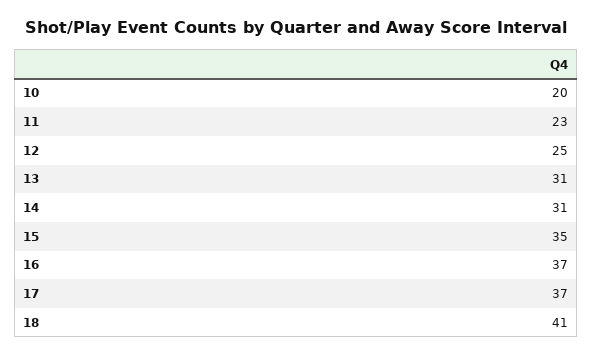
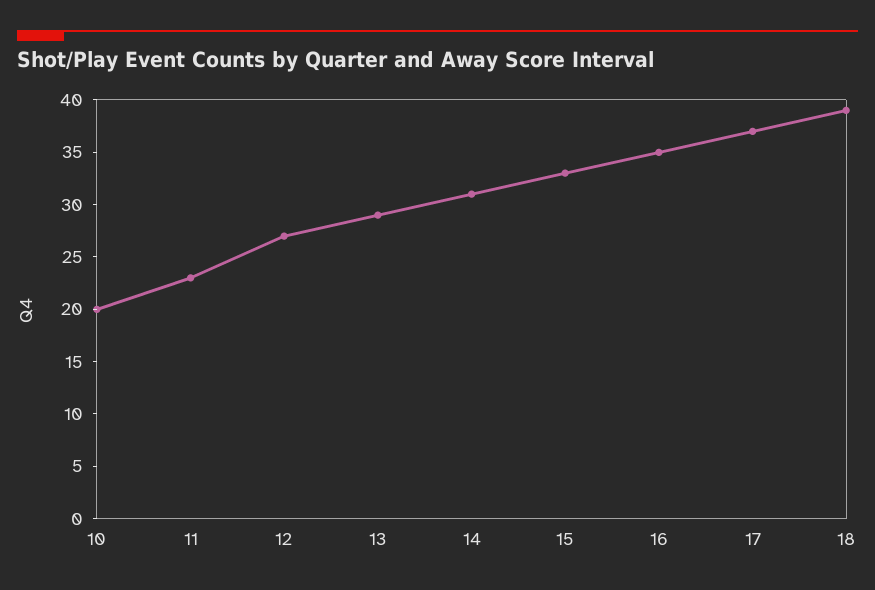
  {
    "10": 20,
    "11": 23,
-   "12": 25,
+   "12": 27,
-   "13": 31,
+   "13": 29,
    "14": 31,
-   "15": 35,
+   "15": 33,
-   "16": 37,
+   "16": 35,
    "17": 37,
-   "18": 41
+   "18": 39
  }

